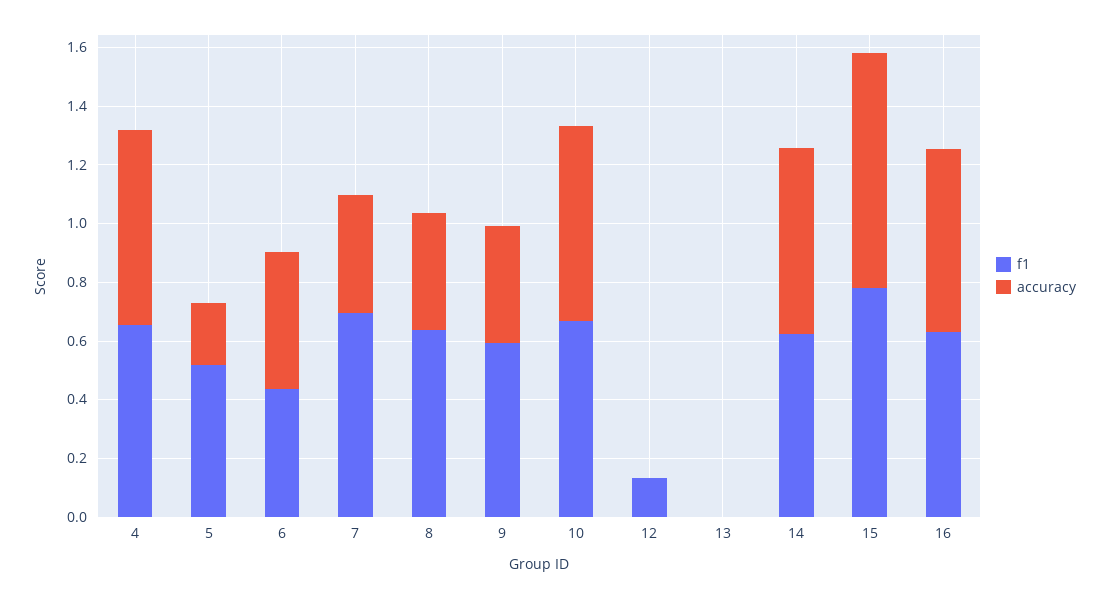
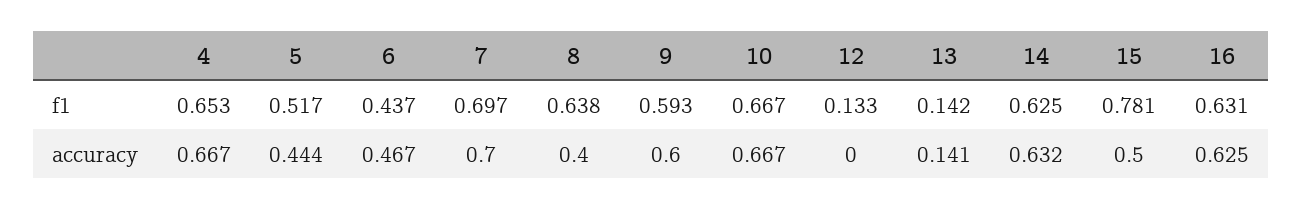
  {
    "f1": {
      "4": 0.653,
      "5": 0.517,
      "6": 0.437,
      "7": 0.697,
      "8": 0.638,
      "9": 0.593,
      "10": 0.667,
      "12": 0.133,
-     "13": 0,
+     "13": 0.142,
      "14": 0.625,
      "15": 0.781,
      "16": 0.631
    },
    "accuracy": {
      "4": 0.667,
-     "5": 0.2,
+     "5": 0.444,
      "6": 0.467,
-     "7": 0.4,
+     "7": 0.7,
      "8": 0.4,
-     "9": 0.4,
+     "9": 0.6,
      "10": 0.667,
      "12": 0,
-     "13": 0,
+     "13": 0.141,
      "14": 0.632,
-     "15": 0.8,
+     "15": 0.5,
      "16": 0.625
    }
  }

